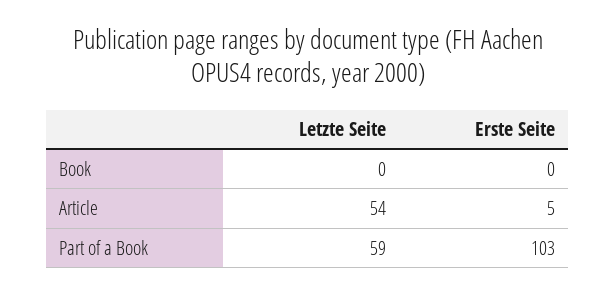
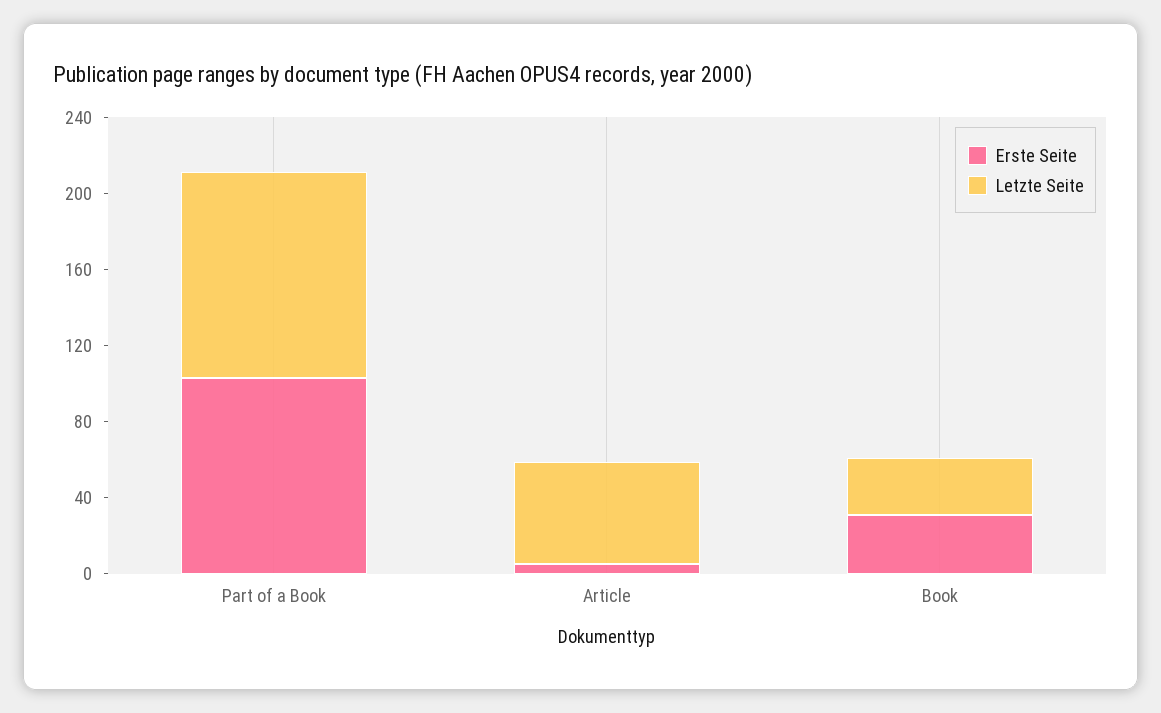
  {
    "Letzte Seite": {
-     "Book": 0,
+     "Book": 30,
      "Article": 54,
-     "Part of a Book": 59
+     "Part of a Book": 110
    },
    "Erste Seite": {
-     "Book": 0,
+     "Book": 30,
      "Article": 5,
      "Part of a Book": 103
    }
  }

